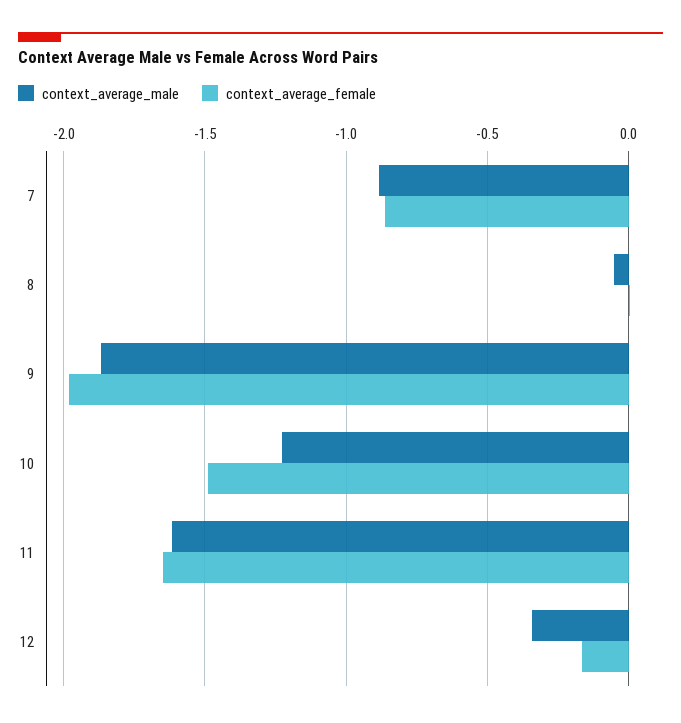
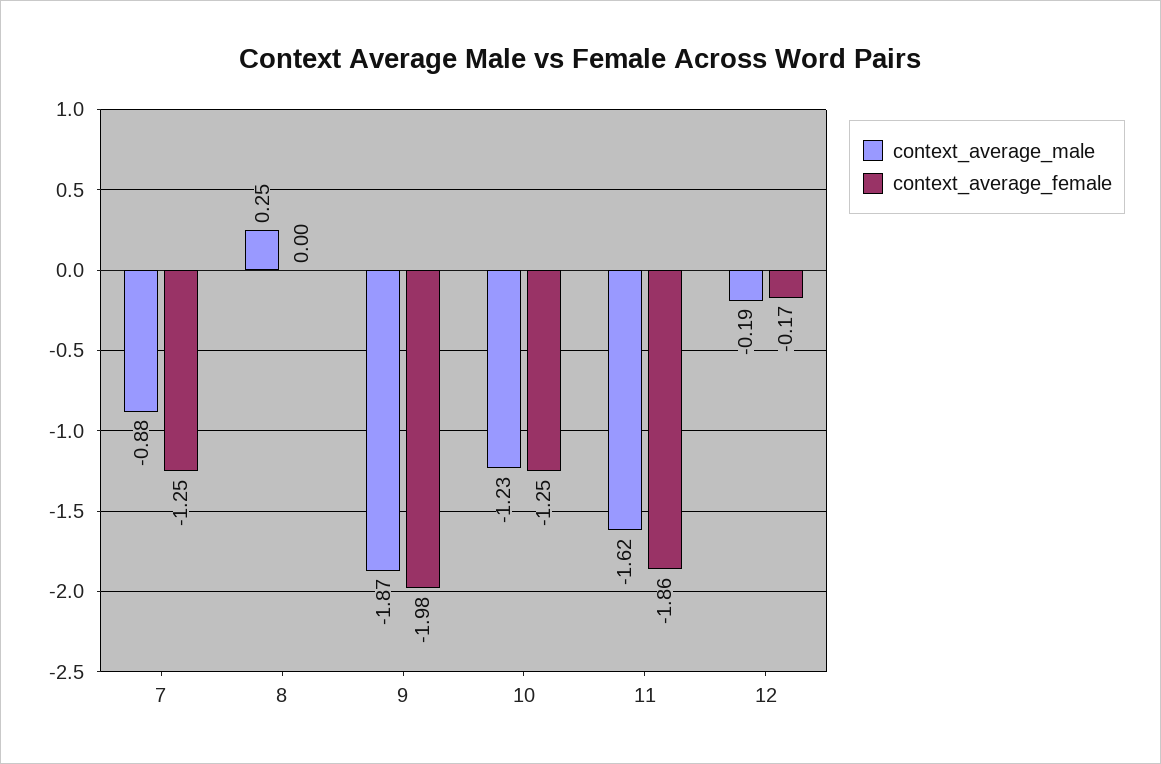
  {
    "context_average_male": {
      "7": -0.88,
-     "8": -0.05,
+     "8": 0.25,
      "9": -1.87,
      "10": -1.23,
      "11": -1.62,
-     "12": -0.35
+     "12": -0.19
    },
    "context_average_female": {
-     "7": -0.85,
+     "7": -1.25,
      "8": 0,
      "9": -1.98,
-     "10": -1.5,
+     "10": -1.25,
-     "11": -1.65,
+     "11": -1.86,
      "12": -0.17
    }
  }

